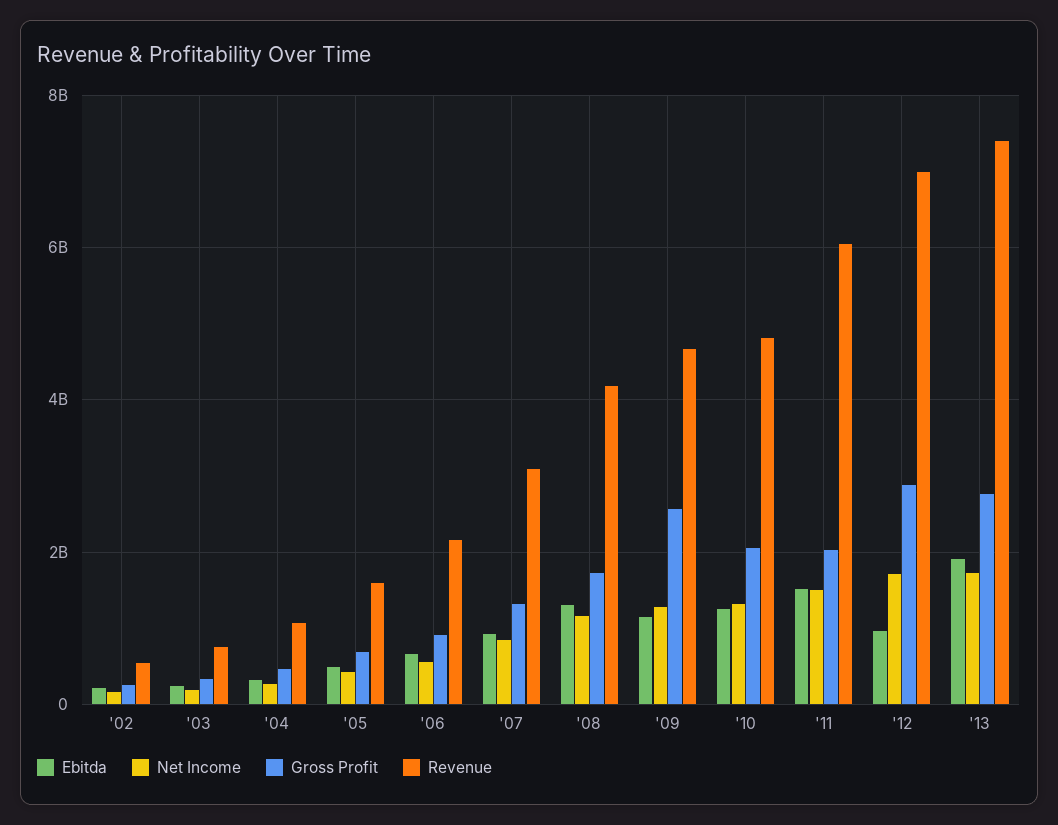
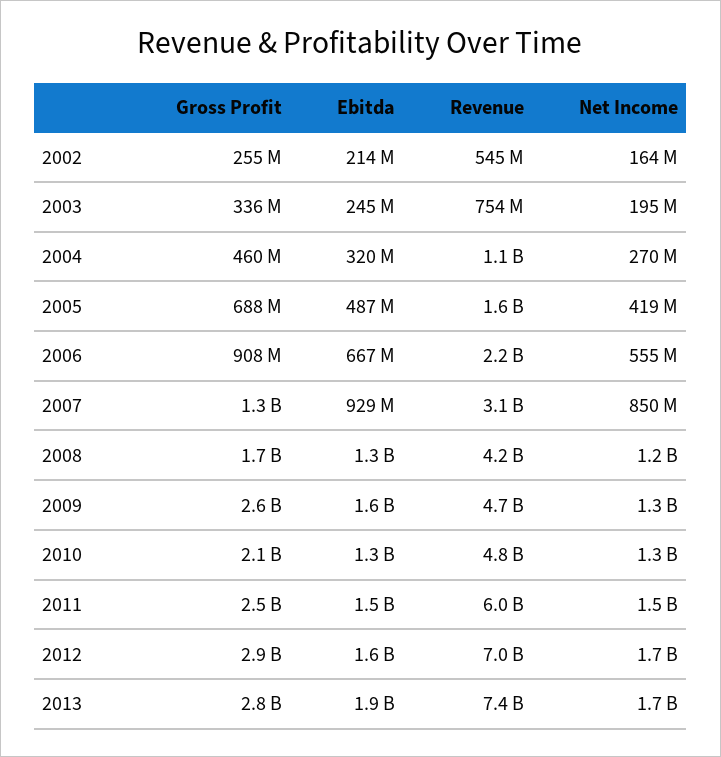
  {
    "Ebitda": {
      "'02": 214000000,
      "'03": 245000000,
      "'04": 320000000,
      "'05": 487000000,
      "'06": 667000000,
      "'07": 929000000,
      "'08": 1300000000,
-     "'09": 1200000000,
+     "'09": 1600000000,
      "'10": 1300000000,
      "'11": 1500000000,
-     "'12": 1000000000,
+     "'12": 1600000000,
      "'13": 1900000000
    },
    "Net Income": {
      "'02": 164000000,
      "'03": 195000000,
      "'04": 270000000,
      "'05": 419000000,
      "'06": 555000000,
      "'07": 850000000,
      "'08": 1200000000,
      "'09": 1300000000,
      "'10": 1300000000,
      "'11": 1500000000,
      "'12": 1700000000,
      "'13": 1700000000
    },
    "Gross Profit": {
      "'02": 255000000,
      "'03": 336000000,
      "'04": 460000000,
      "'05": 688000000,
      "'06": 908000000,
      "'07": 1300000000,
      "'08": 1700000000,
      "'09": 2600000000,
      "'10": 2100000000,
-     "'11": 2000000000,
+     "'11": 2500000000,
      "'12": 2900000000,
      "'13": 2800000000
    },
    "Revenue": {
      "'02": 545000000,
      "'03": 754000000,
      "'04": 1100000000,
      "'05": 1600000000,
      "'06": 2200000000,
      "'07": 3100000000,
      "'08": 4200000000,
      "'09": 4700000000,
      "'10": 4800000000,
      "'11": 6000000000,
      "'12": 7000000000,
      "'13": 7400000000
    }
  }

